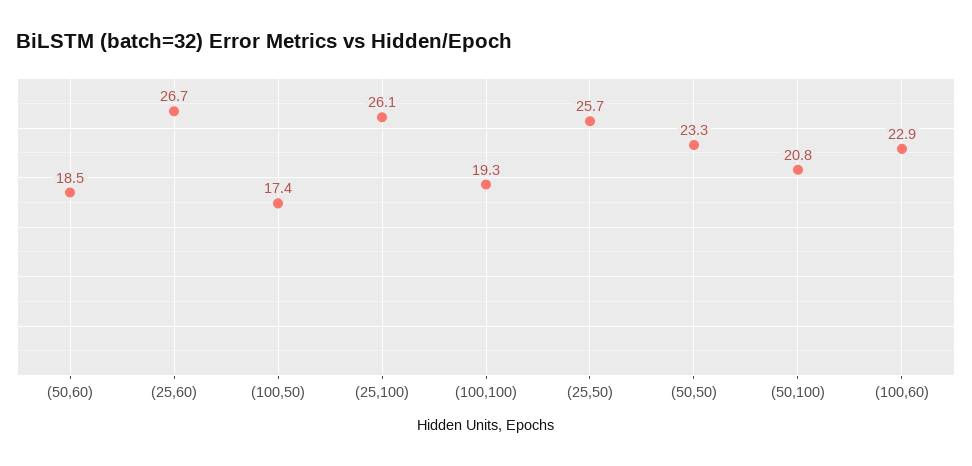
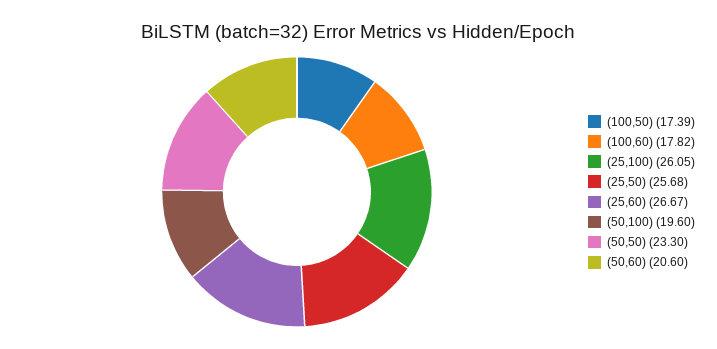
  {
-   "(50,60)": 18.5,
+   "(50,60)": 20.6,
    "(25,60)": 26.67,
    "(100,50)": 17.39,
    "(25,100)": 26.05,
-   "(100,100)": 19.3,
    "(25,50)": 25.68,
    "(50,50)": 23.3,
-   "(50,100)": 20.8,
+   "(50,100)": 19.6,
-   "(100,60)": 22.9
+   "(100,60)": 17.82
  }

